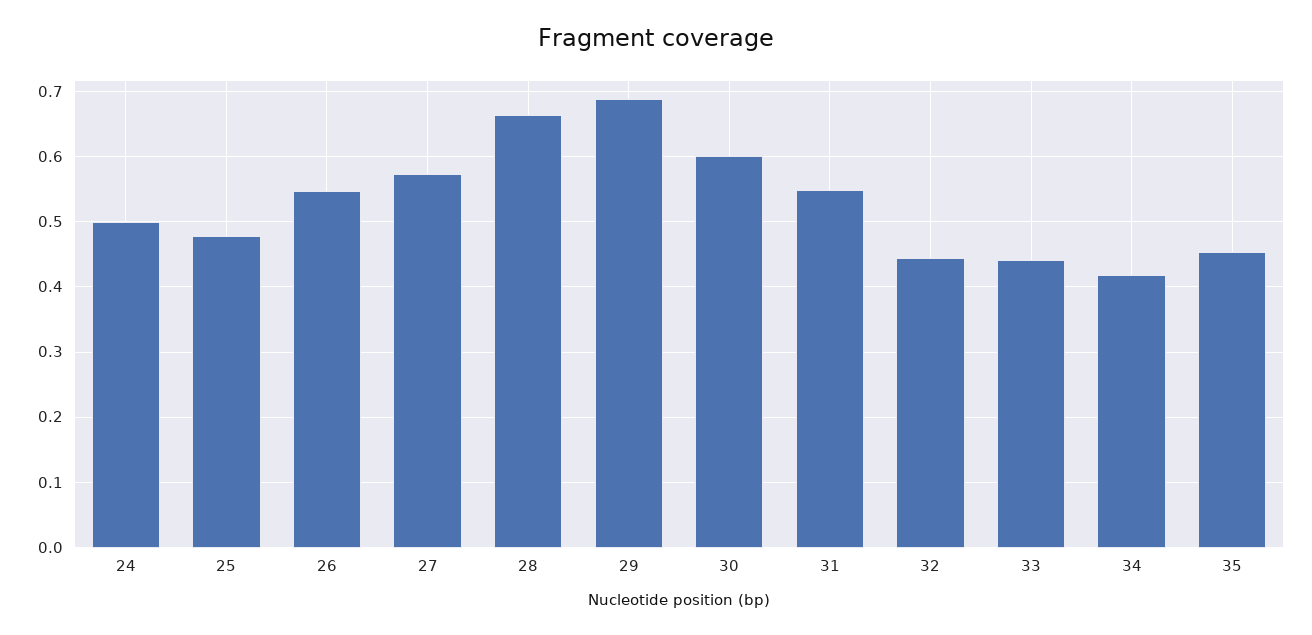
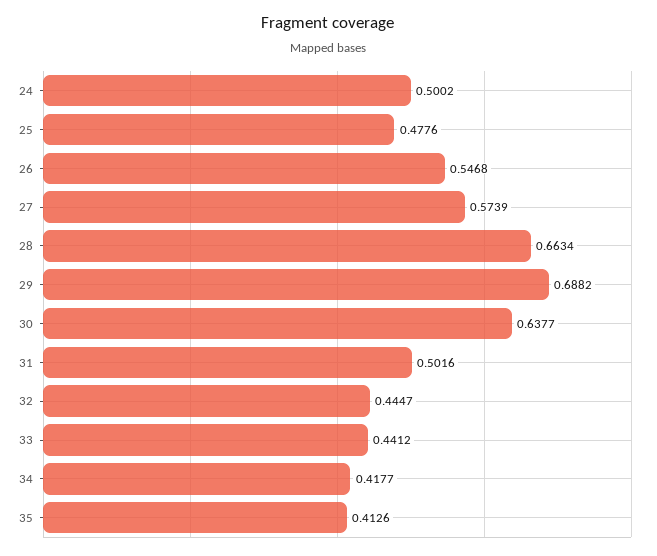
  {
    "24": 0.5002,
    "25": 0.4776,
    "26": 0.5468,
    "27": 0.5739,
    "28": 0.6634,
    "29": 0.6882,
-   "30": 0.6,
+   "30": 0.6377,
-   "31": 0.55,
+   "31": 0.5016,
    "32": 0.4447,
    "33": 0.4412,
    "34": 0.4177,
-   "35": 0.45
+   "35": 0.4126
  }

